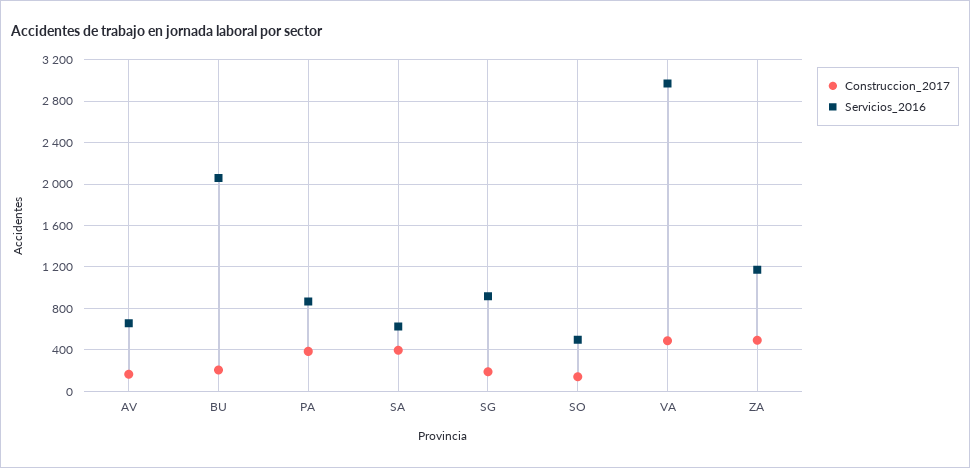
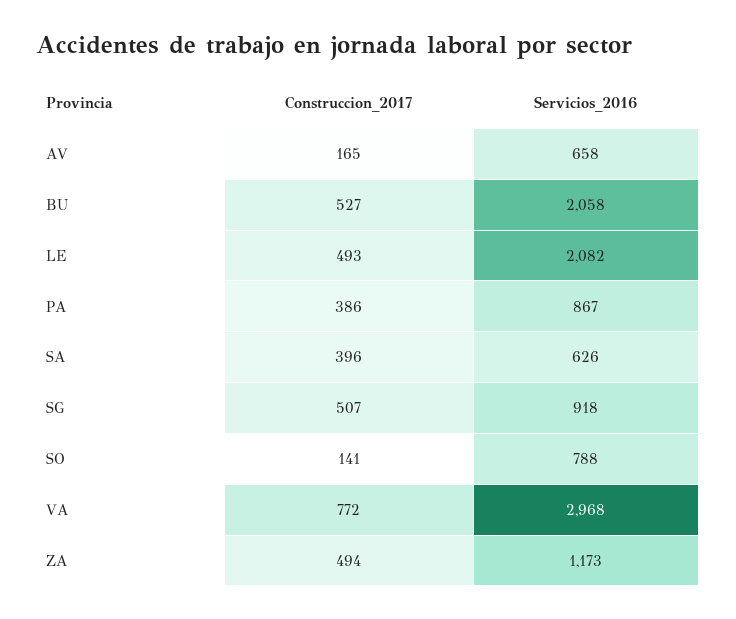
  {
    "Construccion_2017": {
      "AV": 165,
-     "BU": 200,
+     "BU": 527,
      "PA": 386,
      "SA": 396,
-     "SG": 200,
+     "SG": 507,
      "SO": 141,
-     "VA": 500,
+     "VA": 772,
-     "ZA": 494
+     "ZA": 494,
+     "LE": 493
    },
    "Servicios_2016": {
      "AV": 658,
      "BU": 2058,
      "PA": 867,
      "SA": 626,
      "SG": 918,
-     "SO": 500,
+     "SO": 788,
      "VA": 2968,
-     "ZA": 1173
+     "ZA": 1173,
+     "LE": 2082
    }
  }

